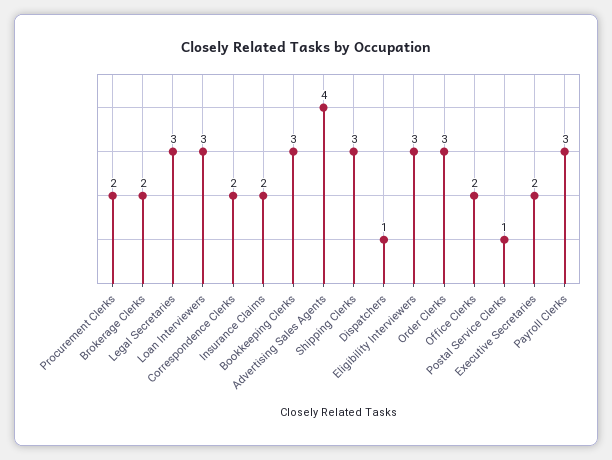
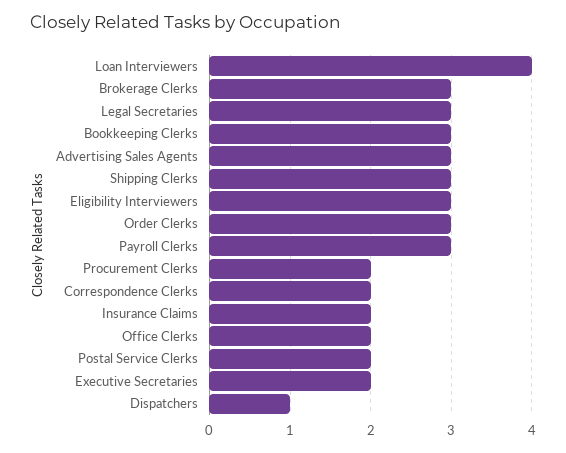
  {
    "Procurement Clerks": 2,
-   "Brokerage Clerks": 2,
+   "Brokerage Clerks": 3,
    "Legal Secretaries": 3,
-   "Loan Interviewers": 3,
+   "Loan Interviewers": 4,
    "Correspondence Clerks": 2,
    "Insurance Claims": 2,
    "Bookkeeping Clerks": 3,
-   "Advertising Sales Agents": 4,
+   "Advertising Sales Agents": 3,
    "Shipping Clerks": 3,
    "Dispatchers": 1,
    "Eligibility Interviewers": 3,
    "Order Clerks": 3,
    "Office Clerks": 2,
-   "Postal Service Clerks": 1,
+   "Postal Service Clerks": 2,
    "Executive Secretaries": 2,
    "Payroll Clerks": 3
  }

